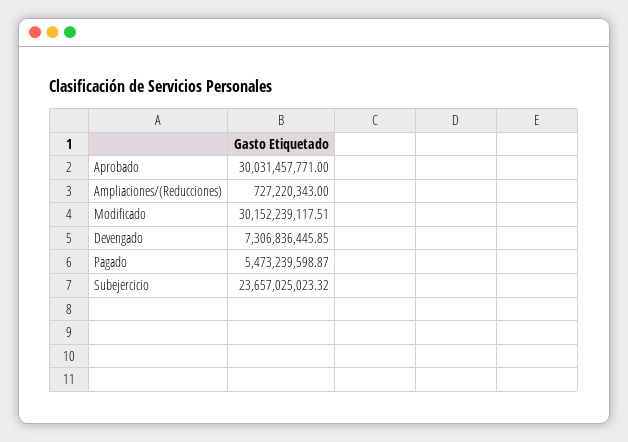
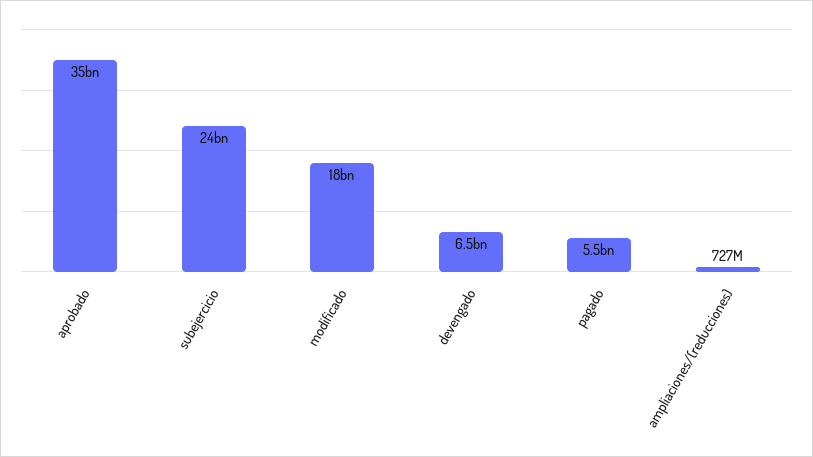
  {
-   "Aprobado": 30031457771,
+   "Aprobado": 35000000000,
    "Ampliaciones/(Reducciones)": 727220343,
-   "Modificado": 30152239117.51,
+   "Modificado": 18000000000,
-   "Devengado": 7306836445.85,
+   "Devengado": 6500000000,
    "Pagado": 5473239598.87,
    "Subejercicio": 23657025023.32
  }

